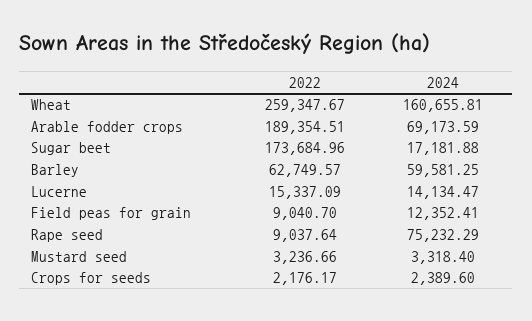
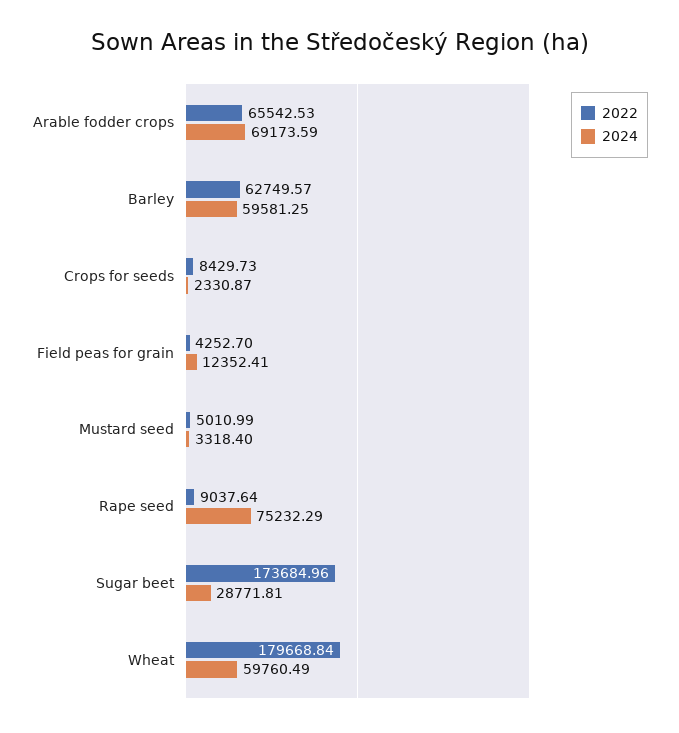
  {
    "2022": {
-     "Wheat": 259347.67,
+     "Wheat": 179668.84,
-     "Arable fodder crops": 189354.51,
+     "Arable fodder crops": 65542.53,
      "Sugar beet": 173684.96,
      "Barley": 62749.57,
-     "Lucerne": 15337.09,
-     "Field peas for grain": 9040.7,
+     "Field peas for grain": 4252.7,
      "Rape seed": 9037.64,
-     "Mustard seed": 3236.66,
+     "Mustard seed": 5010.99,
-     "Crops for seeds": 2176.17
+     "Crops for seeds": 8429.73
    },
    "2024": {
-     "Wheat": 160655.81,
+     "Wheat": 59760.49,
      "Arable fodder crops": 69173.59,
-     "Sugar beet": 17181.88,
+     "Sugar beet": 28771.81,
      "Barley": 59581.25,
-     "Lucerne": 14134.47,
      "Field peas for grain": 12352.41,
      "Rape seed": 75232.29,
      "Mustard seed": 3318.4,
-     "Crops for seeds": 2389.6
+     "Crops for seeds": 2330.87
    }
  }

